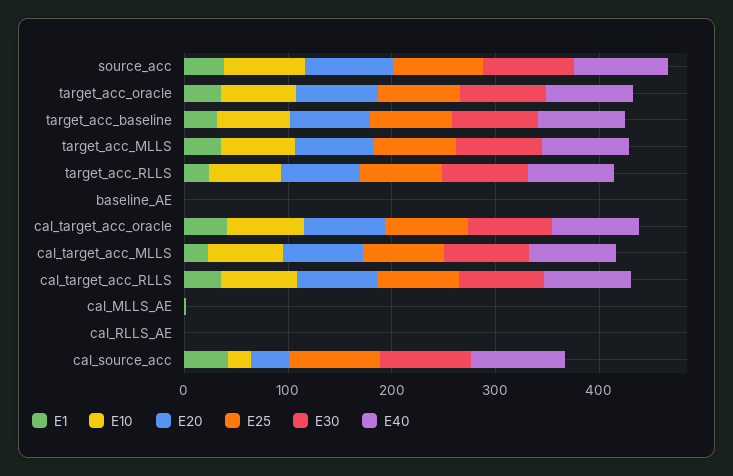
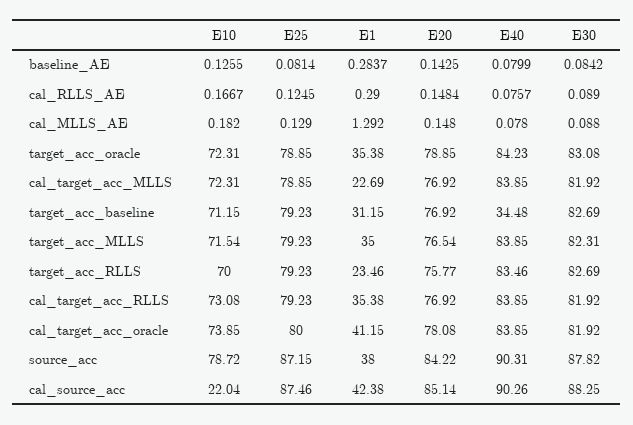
  {
    "E1": {
      "source_acc": 38,
      "target_acc_oracle": 35.38,
      "target_acc_baseline": 31.15,
      "target_acc_MLLS": 35,
      "target_acc_RLLS": 23.46,
      "baseline_AE": 0.2837,
      "cal_target_acc_oracle": 41.15,
      "cal_target_acc_MLLS": 22.69,
      "cal_target_acc_RLLS": 35.38,
      "cal_MLLS_AE": 1.292,
      "cal_RLLS_AE": 0.29,
      "cal_source_acc": 42.38
    },
    "E10": {
      "source_acc": 78.72,
      "target_acc_oracle": 72.31,
      "target_acc_baseline": 71.15,
      "target_acc_MLLS": 71.54,
      "target_acc_RLLS": 70,
      "baseline_AE": 0.1255,
      "cal_target_acc_oracle": 73.85,
      "cal_target_acc_MLLS": 72.31,
      "cal_target_acc_RLLS": 73.08,
      "cal_MLLS_AE": 0.182,
      "cal_RLLS_AE": 0.1667,
      "cal_source_acc": 22.04
    },
    "E20": {
      "source_acc": 84.22,
      "target_acc_oracle": 78.85,
      "target_acc_baseline": 76.92,
      "target_acc_MLLS": 76.54,
      "target_acc_RLLS": 75.77,
      "baseline_AE": 0.1425,
      "cal_target_acc_oracle": 78.08,
      "cal_target_acc_MLLS": 76.92,
      "cal_target_acc_RLLS": 76.92,
      "cal_MLLS_AE": 0.148,
      "cal_RLLS_AE": 0.1484,
-     "cal_source_acc": 40
+     "cal_source_acc": 85.14
    },
    "E25": {
      "source_acc": 87.15,
      "target_acc_oracle": 78.85,
      "target_acc_baseline": 79.23,
      "target_acc_MLLS": 79.23,
      "target_acc_RLLS": 79.23,
      "baseline_AE": 0.0814,
      "cal_target_acc_oracle": 80,
      "cal_target_acc_MLLS": 78.85,
      "cal_target_acc_RLLS": 79.23,
      "cal_MLLS_AE": 0.129,
      "cal_RLLS_AE": 0.1245,
      "cal_source_acc": 87.46
    },
    "E30": {
      "source_acc": 87.82,
      "target_acc_oracle": 83.08,
      "target_acc_baseline": 82.69,
      "target_acc_MLLS": 82.31,
      "target_acc_RLLS": 82.69,
      "baseline_AE": 0.0842,
      "cal_target_acc_oracle": 81.92,
      "cal_target_acc_MLLS": 81.92,
      "cal_target_acc_RLLS": 81.92,
      "cal_MLLS_AE": 0.088,
      "cal_RLLS_AE": 0.089,
      "cal_source_acc": 88.25
    },
    "E40": {
      "source_acc": 90.31,
      "target_acc_oracle": 84.23,
-     "target_acc_baseline": 80,
+     "target_acc_baseline": 34.48,
      "target_acc_MLLS": 83.85,
      "target_acc_RLLS": 83.46,
      "baseline_AE": 0.0799,
      "cal_target_acc_oracle": 83.85,
      "cal_target_acc_MLLS": 83.85,
      "cal_target_acc_RLLS": 83.85,
      "cal_MLLS_AE": 0.078,
      "cal_RLLS_AE": 0.0757,
      "cal_source_acc": 90.26
    }
  }

